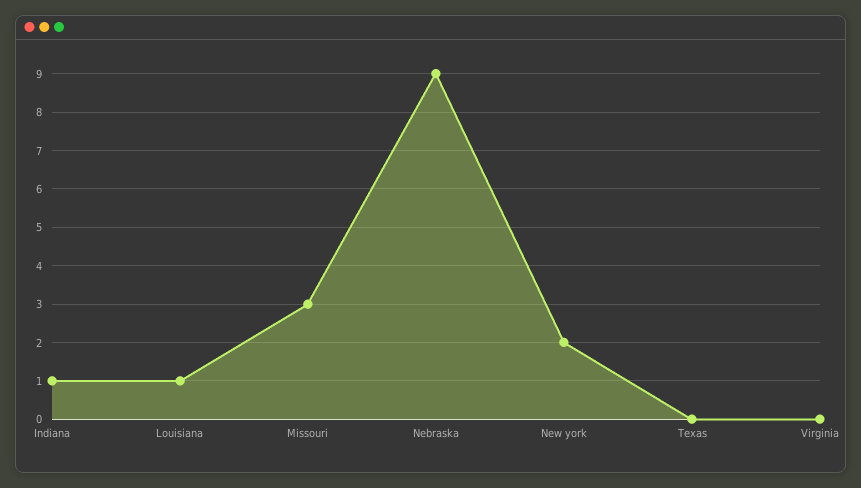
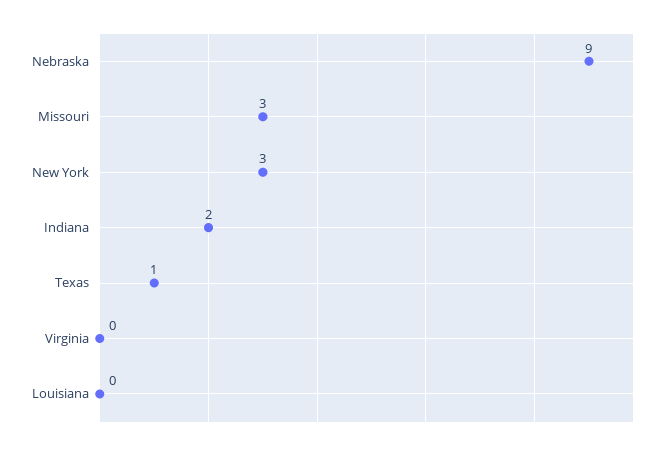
  {
-   "Indiana": 1,
+   "Indiana": 2,
-   "Louisiana": 1,
+   "Louisiana": 0,
    "Missouri": 3,
    "Nebraska": 9,
-   "New york": 2,
+   "New york": 3,
-   "Texas": 0,
+   "Texas": 1,
    "Virginia": 0
  }

